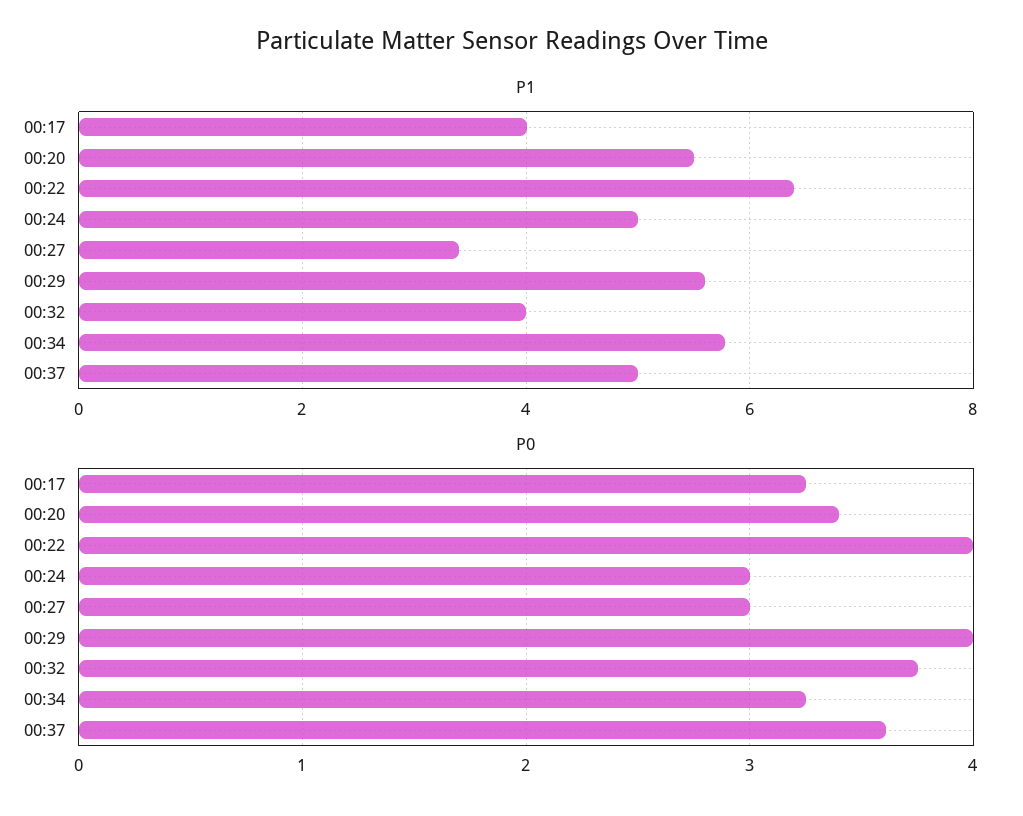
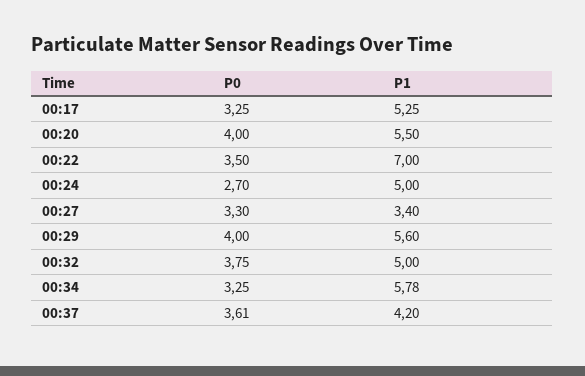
  {
    "P1": {
-     "00:17": 4,
+     "00:17": 5.25,
      "00:20": 5.5,
-     "00:22": 6.4,
+     "00:22": 7,
      "00:24": 5,
      "00:27": 3.4,
      "00:29": 5.6,
-     "00:32": 4,
+     "00:32": 5,
      "00:34": 5.78,
-     "00:37": 5
+     "00:37": 4.2
    },
    "P0": {
      "00:17": 3.25,
-     "00:20": 3.4,
+     "00:20": 4,
-     "00:22": 4,
+     "00:22": 3.5,
-     "00:24": 3,
+     "00:24": 2.7,
-     "00:27": 3,
+     "00:27": 3.3,
      "00:29": 4,
      "00:32": 3.75,
      "00:34": 3.25,
      "00:37": 3.61
    }
  }

